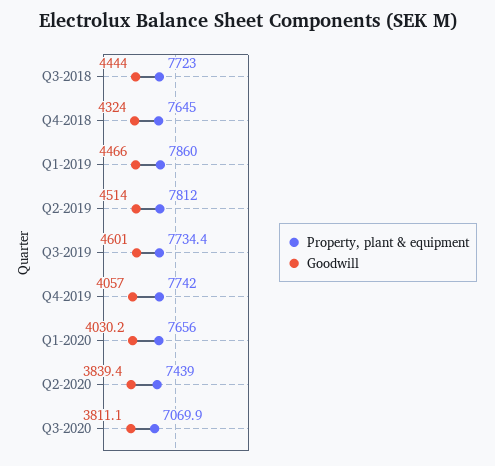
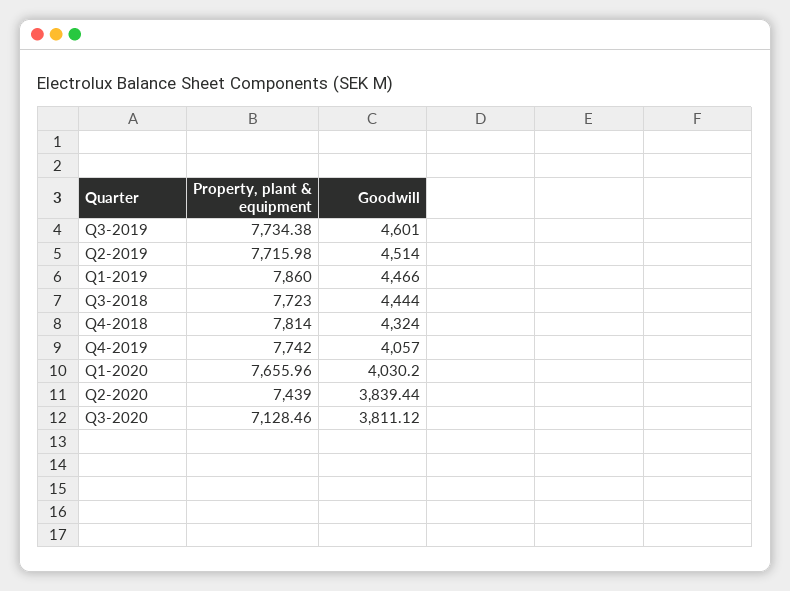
  {
    "Property, plant & equipment": {
      "Q3-2018": 7723,
-     "Q4-2018": 7645,
+     "Q4-2018": 7814,
      "Q1-2019": 7860,
-     "Q2-2019": 7812,
+     "Q2-2019": 7715.98,
      "Q3-2019": 7734.38,
      "Q4-2019": 7742,
      "Q1-2020": 7655.96,
      "Q2-2020": 7439,
-     "Q3-2020": 7069.9
+     "Q3-2020": 7128.46
    },
    "Goodwill": {
      "Q3-2018": 4444,
      "Q4-2018": 4324,
      "Q1-2019": 4466,
      "Q2-2019": 4514,
      "Q3-2019": 4601,
      "Q4-2019": 4057,
      "Q1-2020": 4030.2,
      "Q2-2020": 3839.44,
      "Q3-2020": 3811.12
    }
  }

